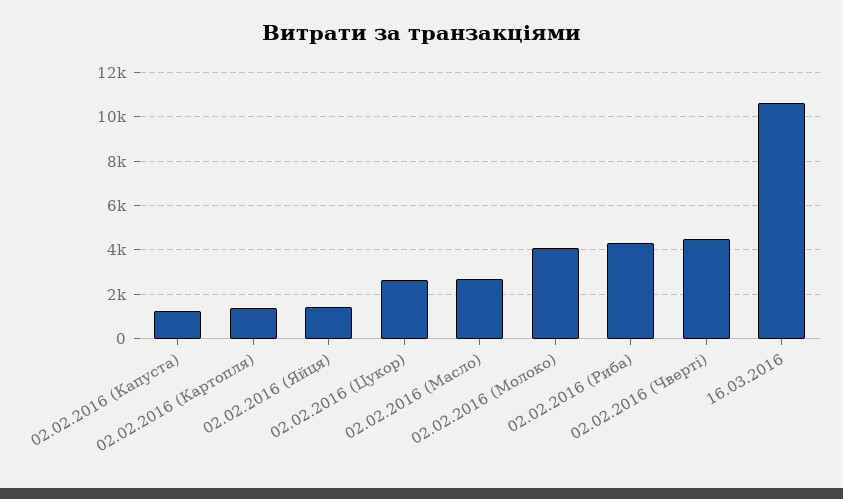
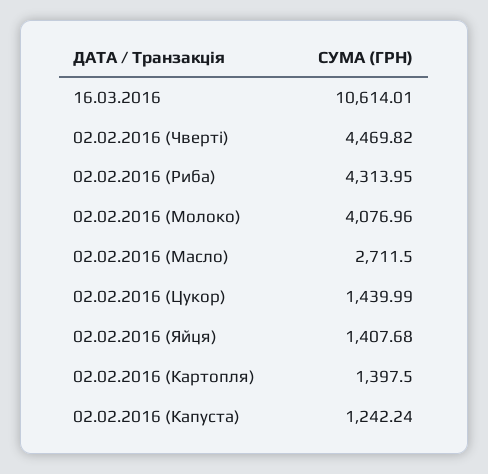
  {
    "02.02.2016 (Капуста)": 1242.24,
    "02.02.2016 (Картопля)": 1397.5,
    "02.02.2016 (Яйця)": 1407.68,
-   "02.02.2016 (Цукор)": 2500,
+   "02.02.2016 (Цукор)": 1439.99,
    "02.02.2016 (Масло)": 2711.5,
    "02.02.2016 (Молоко)": 4076.96,
    "02.02.2016 (Риба)": 4313.95,
    "02.02.2016 (Чверті)": 4469.82,
    "16.03.2016": 10614.01
  }

